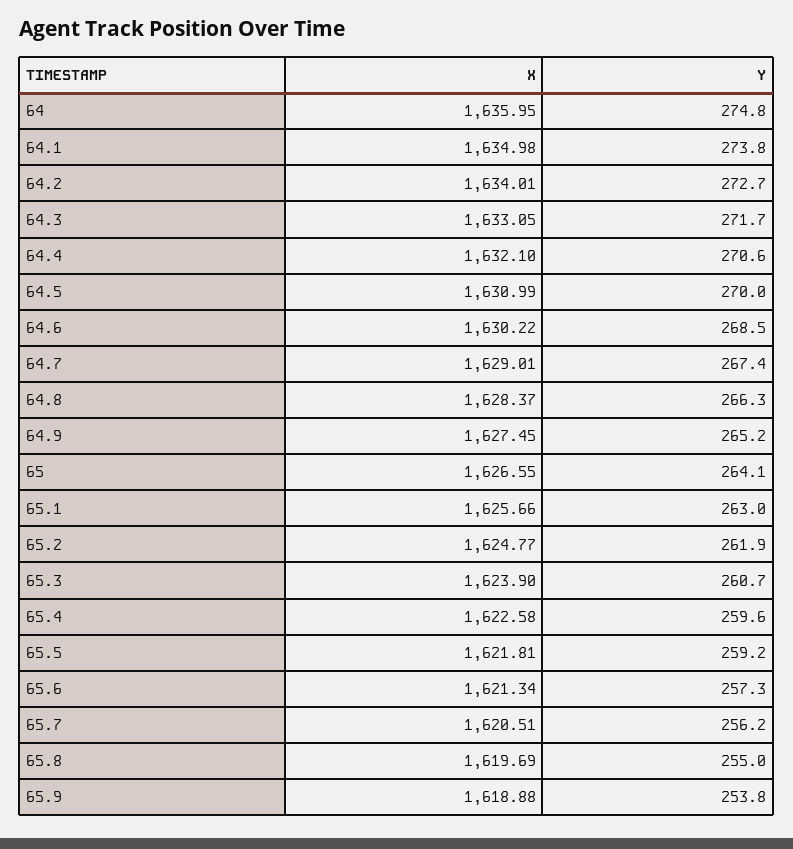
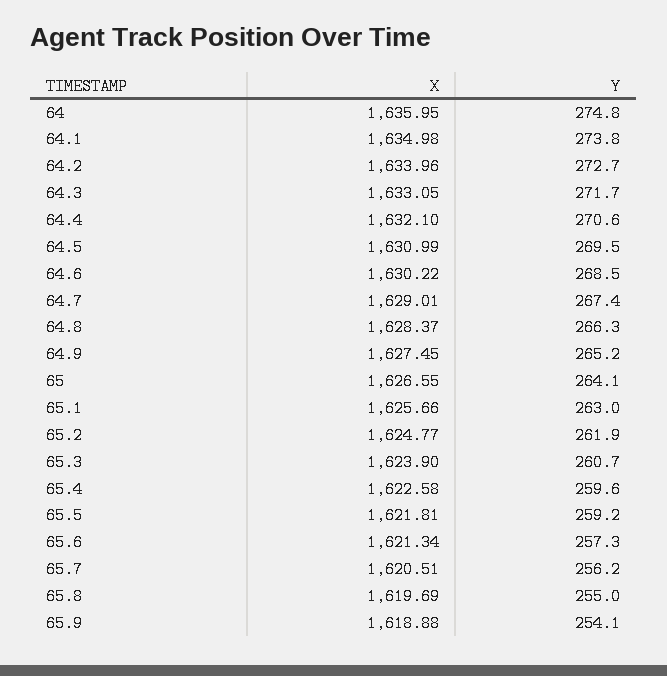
  {
    "X": {
      "64": 1635.95,
      "64.1": 1634.98,
-     "64.2": 1634.01,
+     "64.2": 1633.96,
      "64.3": 1633.05,
      "64.4": 1632.1,
      "64.5": 1630.99,
      "64.6": 1630.22,
      "64.7": 1629.01,
      "64.8": 1628.37,
      "64.9": 1627.45,
      "65": 1626.55,
      "65.1": 1625.66,
      "65.2": 1624.77,
      "65.3": 1623.9,
      "65.4": 1622.58,
      "65.5": 1621.81,
      "65.6": 1621.34,
      "65.7": 1620.51,
      "65.8": 1619.69,
      "65.9": 1618.88
    },
    "Y": {
      "64": 274.8,
      "64.1": 273.8,
      "64.2": 272.7,
      "64.3": 271.7,
      "64.4": 270.6,
-     "64.5": 270,
+     "64.5": 269.5,
      "64.6": 268.5,
      "64.7": 267.4,
      "64.8": 266.3,
      "64.9": 265.2,
      "65": 264.1,
      "65.1": 263,
      "65.2": 261.9,
      "65.3": 260.7,
      "65.4": 259.6,
      "65.5": 259.2,
      "65.6": 257.3,
      "65.7": 256.2,
      "65.8": 255,
-     "65.9": 253.8
+     "65.9": 254.1
    }
  }

